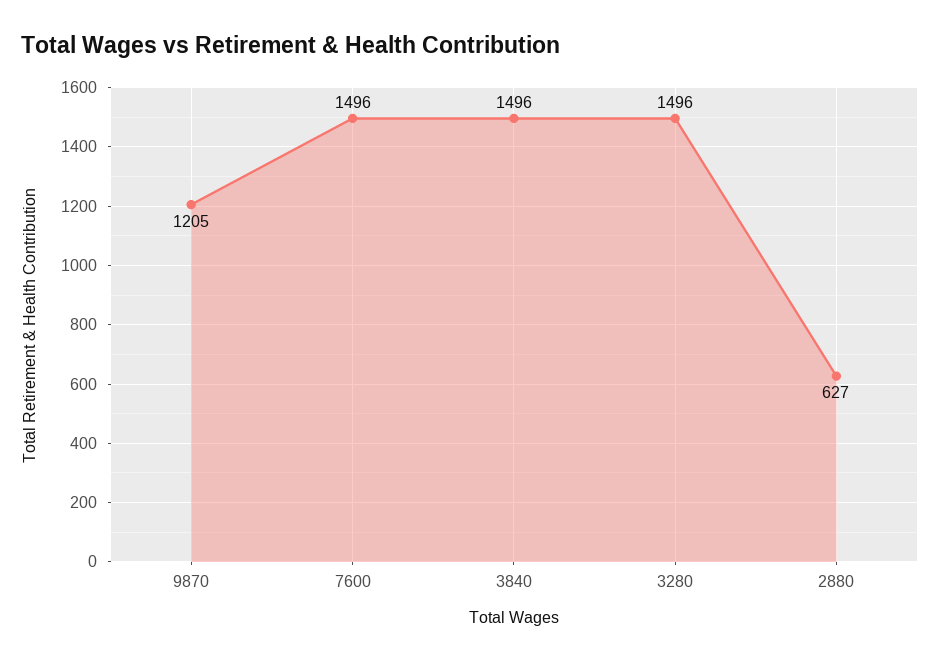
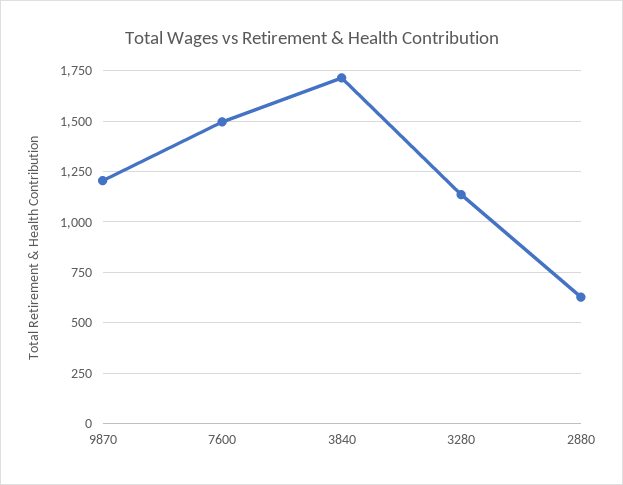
  {
    "9870": 1205,
    "7600": 1496,
-   "3840": 1496,
+   "3840": 1700,
-   "3280": 1496,
+   "3280": 1150,
    "2880": 627
  }

